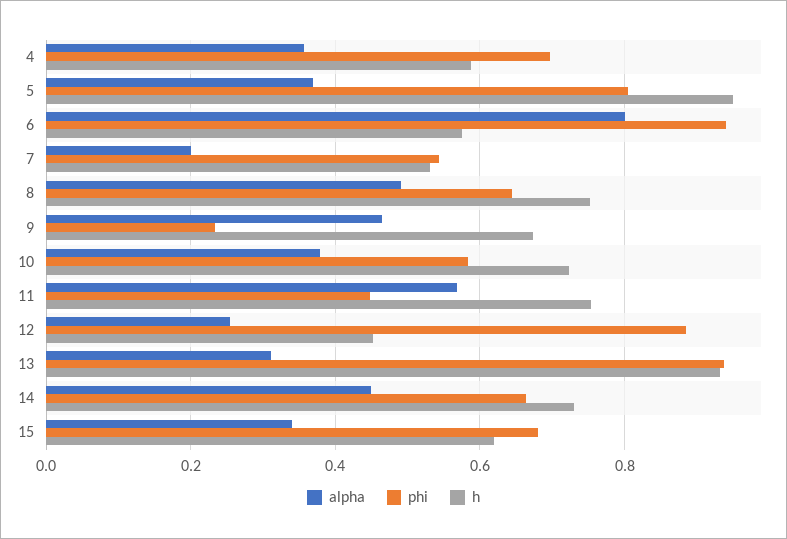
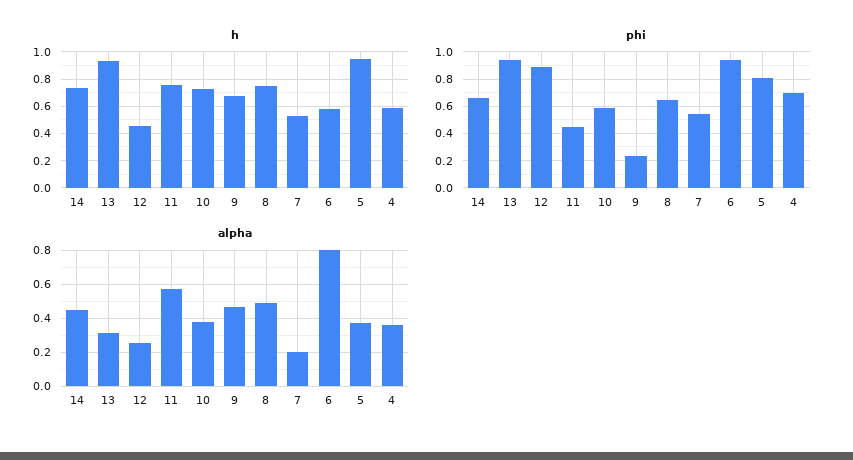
  {
    "alpha": {
      "4": 0.36,
      "5": 0.36,
      "6": 0.8,
      "7": 0.2,
      "8": 0.5,
      "9": 0.46,
      "10": 0.38,
      "11": 0.56,
      "12": 0.26,
      "13": 0.32,
-     "14": 0.44,
+     "14": 0.44
-     "15": 0.34
    },
    "phi": {
      "4": 0.7,
      "5": 0.8,
      "6": 0.94,
      "7": 0.54,
      "8": 0.64,
      "9": 0.24,
      "10": 0.58,
      "11": 0.44,
      "12": 0.88,
      "13": 0.94,
-     "14": 0.66,
+     "14": 0.66
-     "15": 0.68
    },
    "h": {
      "4": 0.58,
      "5": 0.96,
      "6": 0.58,
      "7": 0.54,
      "8": 0.76,
      "9": 0.68,
      "10": 0.72,
      "11": 0.76,
      "12": 0.46,
      "13": 0.94,
-     "14": 0.74,
+     "14": 0.74
-     "15": 0.62
    }
  }

